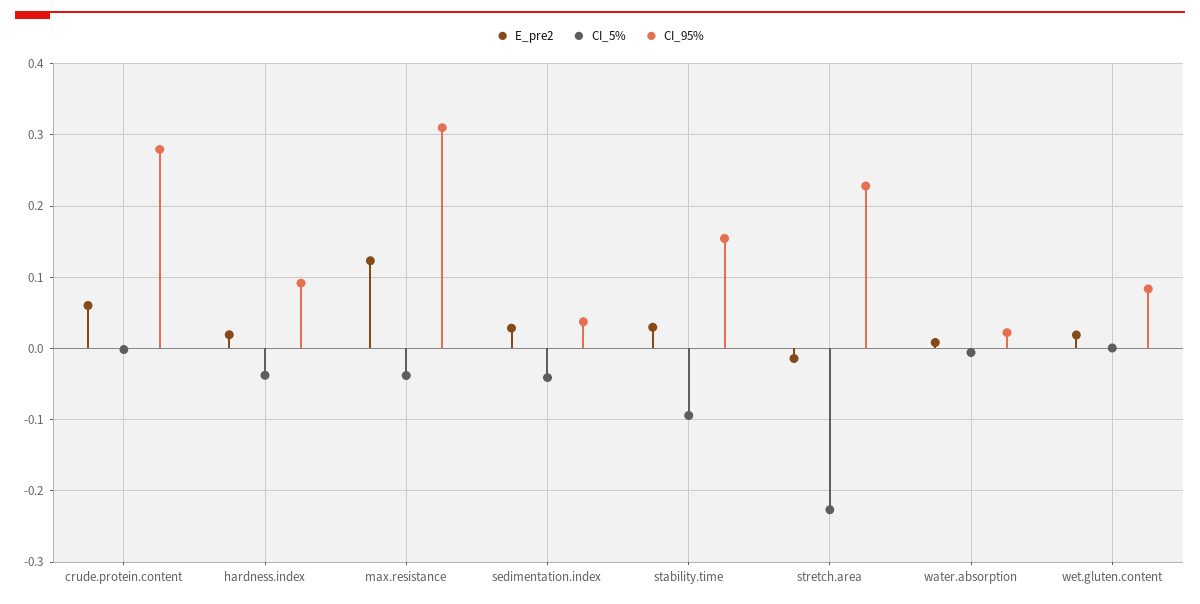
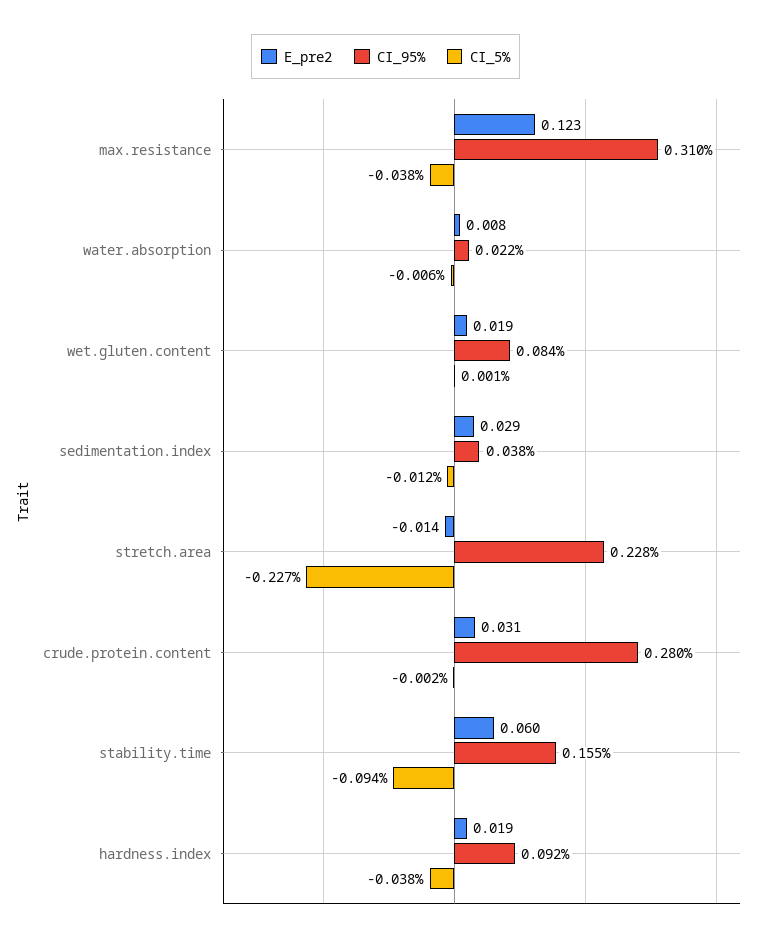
  {
    "E_pre2": {
-     "crude.protein.content": 0.06,
+     "crude.protein.content": 0.031,
      "hardness.index": 0.019,
      "max.resistance": 0.123,
      "sedimentation.index": 0.029,
-     "stability.time": 0.03,
+     "stability.time": 0.06,
      "stretch.area": -0.014,
      "water.absorption": 0.008,
      "wet.gluten.content": 0.019
    },
    "CI_5%": {
      "crude.protein.content": -0.002,
      "hardness.index": -0.038,
      "max.resistance": -0.038,
-     "sedimentation.index": -0.04,
+     "sedimentation.index": -0.012,
      "stability.time": -0.094,
      "stretch.area": -0.227,
      "water.absorption": -0.006,
      "wet.gluten.content": 0.001
    },
    "CI_95%": {
      "crude.protein.content": 0.28,
      "hardness.index": 0.092,
      "max.resistance": 0.31,
      "sedimentation.index": 0.038,
      "stability.time": 0.155,
      "stretch.area": 0.228,
      "water.absorption": 0.022,
      "wet.gluten.content": 0.084
    }
  }

